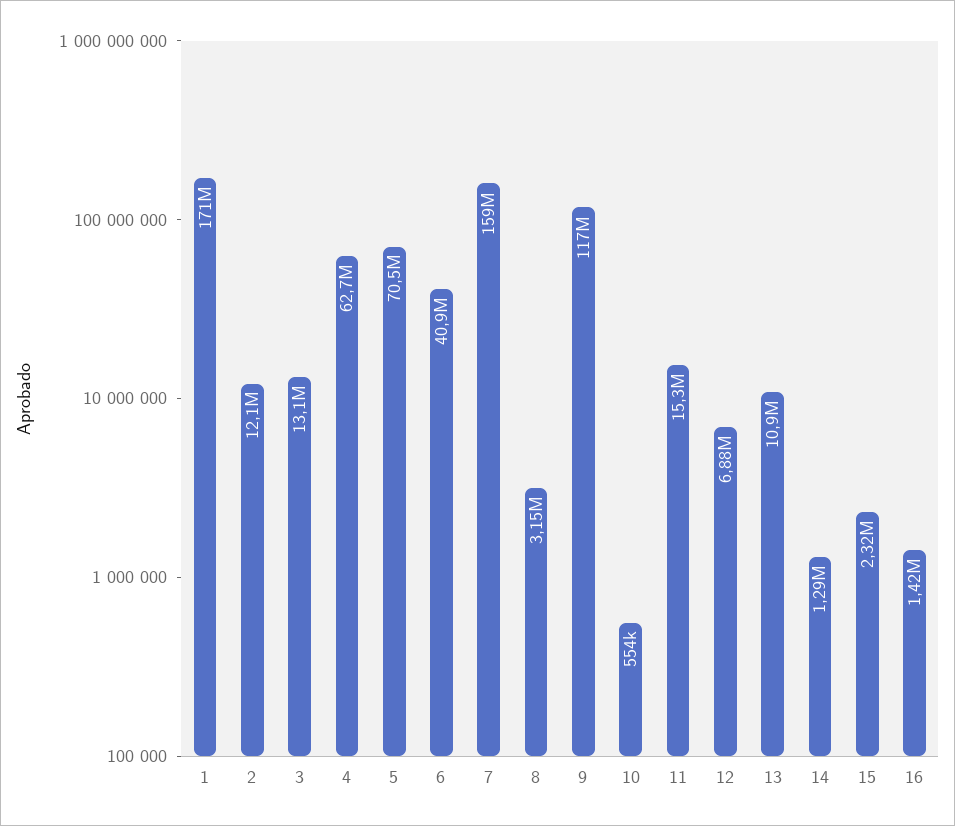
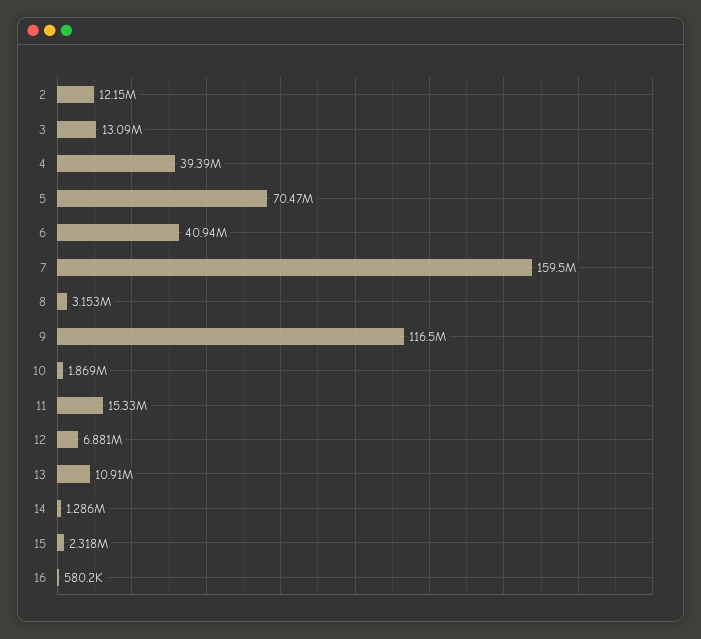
  {
-   "1": 171000000,
    "2": 12150000,
    "3": 13090000,
-   "4": 62700000,
+   "4": 39390000,
    "5": 70470000,
    "6": 40940000,
    "7": 159500000,
    "8": 3153000,
    "9": 116500000,
-   "10": 554000,
+   "10": 1869000,
    "11": 15330000,
    "12": 6881000,
    "13": 10910000,
    "14": 1286000,
    "15": 2318000,
-   "16": 1420000
+   "16": 580200
  }

